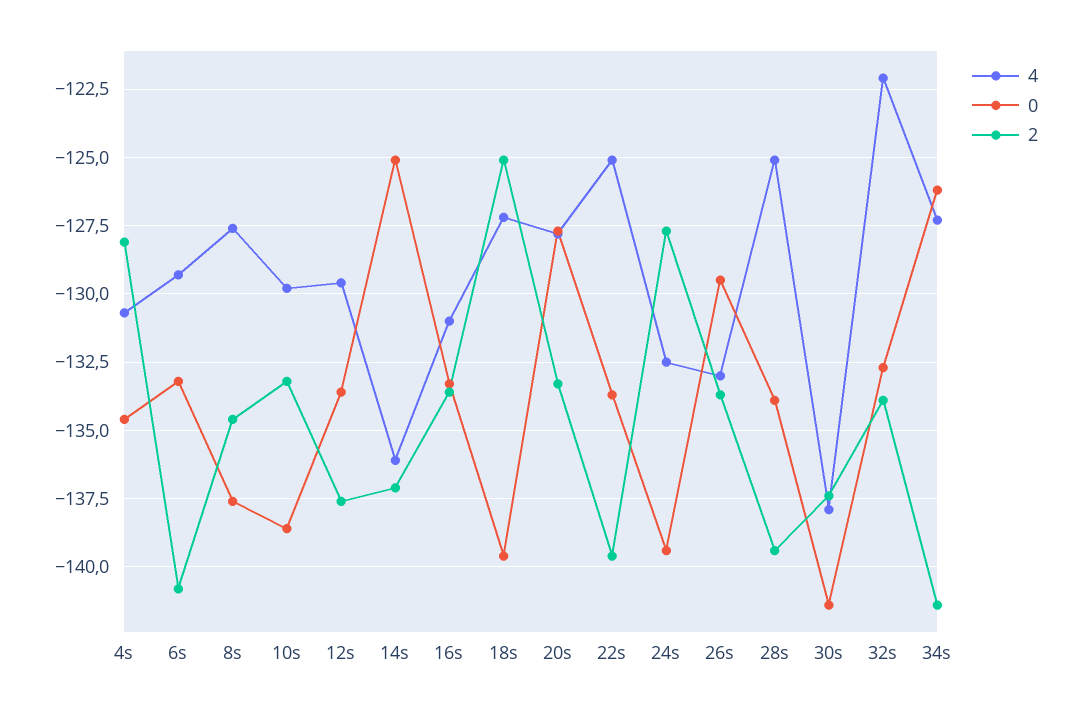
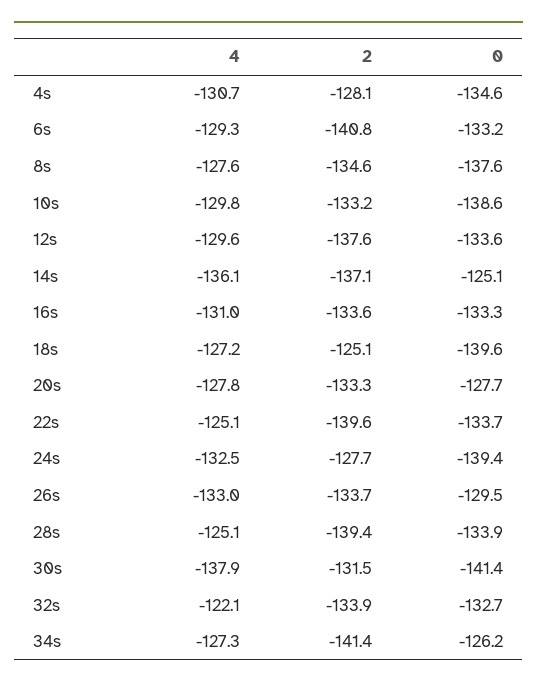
  {
    "4": {
      "4s": -130.7,
      "6s": -129.3,
      "8s": -127.6,
      "10s": -129.8,
      "12s": -129.6,
      "14s": -136.1,
      "16s": -131,
      "18s": -127.2,
      "20s": -127.8,
      "22s": -125.1,
      "24s": -132.5,
      "26s": -133,
      "28s": -125.1,
      "30s": -137.9,
      "32s": -122.1,
      "34s": -127.3
    },
    "0": {
      "4s": -134.6,
      "6s": -133.2,
      "8s": -137.6,
      "10s": -138.6,
      "12s": -133.6,
      "14s": -125.1,
      "16s": -133.3,
      "18s": -139.6,
      "20s": -127.7,
      "22s": -133.7,
      "24s": -139.4,
      "26s": -129.5,
      "28s": -133.9,
      "30s": -141.4,
      "32s": -132.7,
      "34s": -126.2
    },
    "2": {
      "4s": -128.1,
      "6s": -140.8,
      "8s": -134.6,
      "10s": -133.2,
      "12s": -137.6,
      "14s": -137.1,
      "16s": -133.6,
      "18s": -125.1,
      "20s": -133.3,
      "22s": -139.6,
      "24s": -127.7,
      "26s": -133.7,
      "28s": -139.4,
-     "30s": -137.5,
+     "30s": -131.5,
      "32s": -133.9,
      "34s": -141.4
    }
  }

